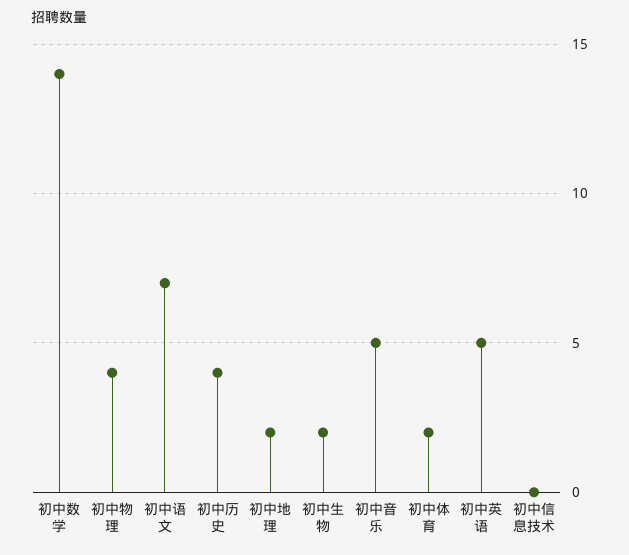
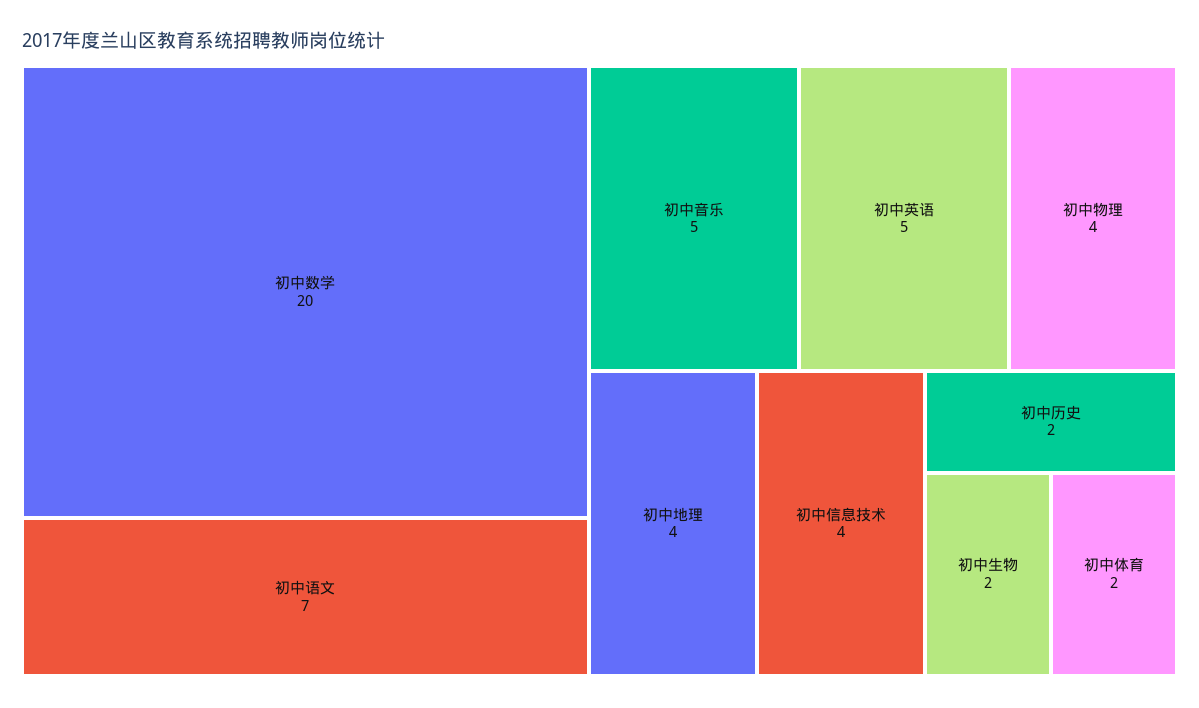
  {
-   "初中数学": 14,
+   "初中数学": 20,
    "初中物理": 4,
    "初中语文": 7,
-   "初中历史": 4,
+   "初中历史": 2,
-   "初中地理": 2,
+   "初中地理": 4,
    "初中生物": 2,
    "初中音乐": 5,
    "初中体育": 2,
    "初中英语": 5,
-   "初中信息技术": 0
+   "初中信息技术": 4
  }

